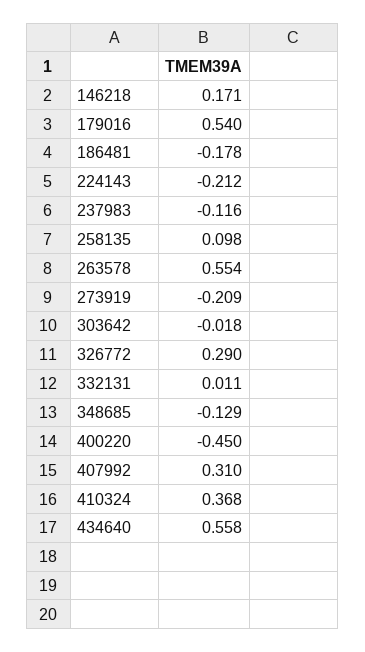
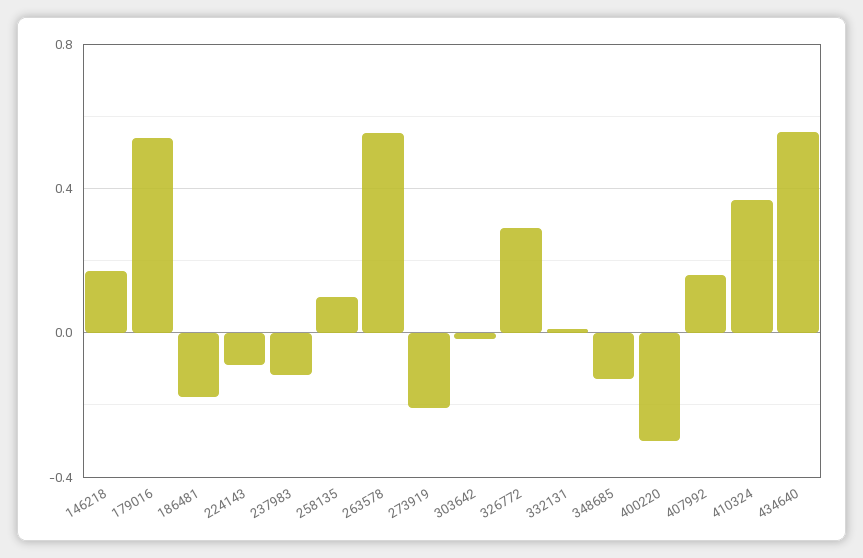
  {
    "146218": 0.171,
    "179016": 0.54,
    "186481": -0.178,
-   "224143": -0.212,
+   "224143": -0.1,
    "237983": -0.116,
    "258135": 0.098,
    "263578": 0.554,
    "273919": -0.209,
    "303642": -0.018,
    "326772": 0.29,
    "332131": 0.011,
    "348685": -0.129,
-   "400220": -0.45,
+   "400220": -0.3,
-   "407992": 0.31,
+   "407992": 0.15,
    "410324": 0.368,
    "434640": 0.558
  }

